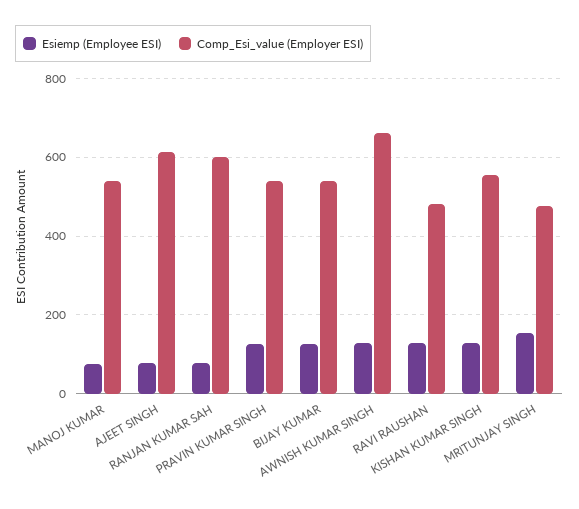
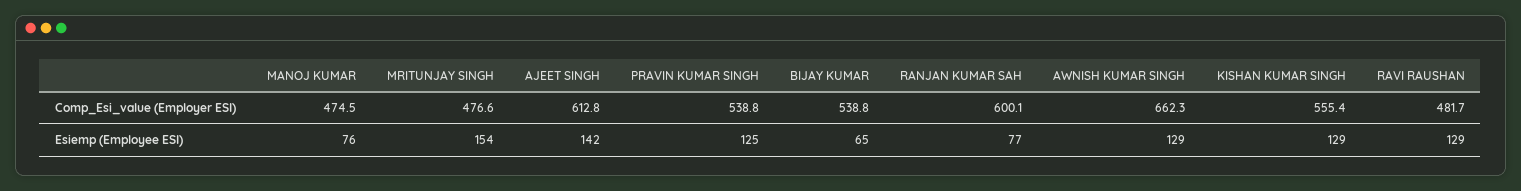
  {
    "Esiemp (Employee ESI)": {
      "MANOJ KUMAR": 76,
-     "AJEET SINGH": 80,
+     "AJEET SINGH": 142,
      "RANJAN KUMAR SAH": 77,
      "PRAVIN KUMAR SINGH": 125,
-     "BIJAY KUMAR": 120,
+     "BIJAY KUMAR": 65,
      "AWNISH KUMAR SINGH": 129,
      "RAVI RAUSHAN": 129,
      "KISHAN KUMAR SINGH": 129,
      "MRITUNJAY SINGH": 154
    },
    "Comp_Esi_value (Employer ESI)": {
-     "MANOJ KUMAR": 540,
+     "MANOJ KUMAR": 474.5,
      "AJEET SINGH": 612.8,
      "RANJAN KUMAR SAH": 600.1,
      "PRAVIN KUMAR SINGH": 538.8,
      "BIJAY KUMAR": 538.8,
      "AWNISH KUMAR SINGH": 662.3,
      "RAVI RAUSHAN": 481.7,
      "KISHAN KUMAR SINGH": 555.4,
      "MRITUNJAY SINGH": 476.6
    }
  }

